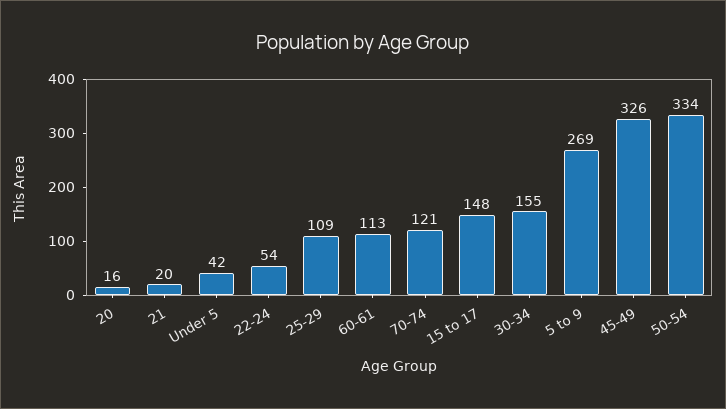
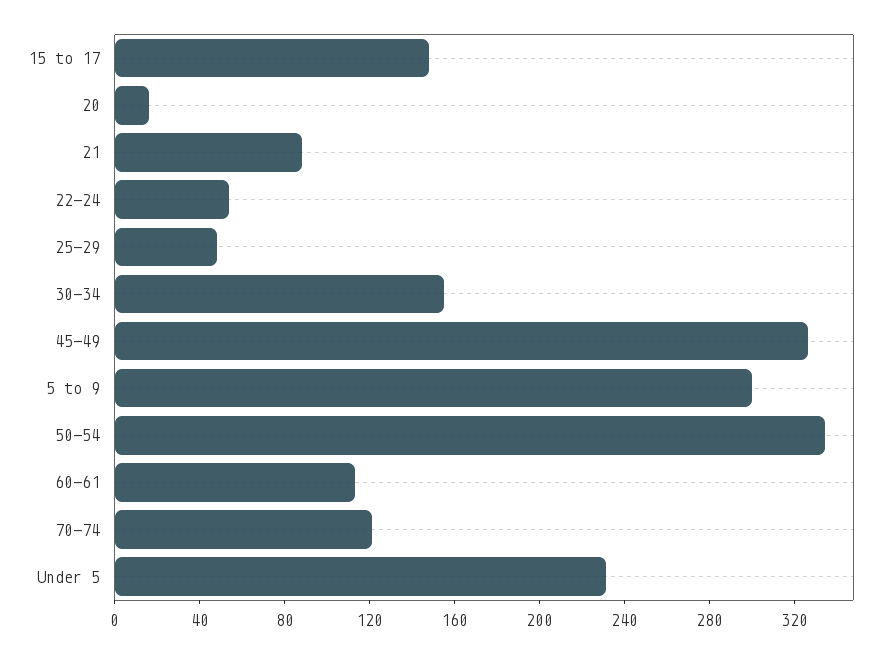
  {
    "20": 16,
-   "21": 20,
+   "21": 90,
-   "Under 5": 42,
+   "Under 5": 230,
    "22-24": 54,
-   "25-29": 109,
+   "25-29": 50,
    "60-61": 113,
    "70-74": 121,
    "15 to 17": 148,
    "30-34": 155,
-   "5 to 9": 269,
+   "5 to 9": 300,
    "45-49": 326,
    "50-54": 334
  }

